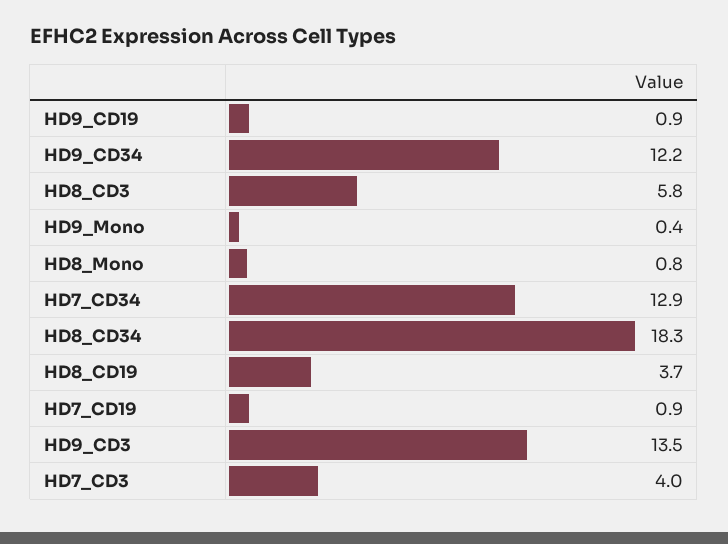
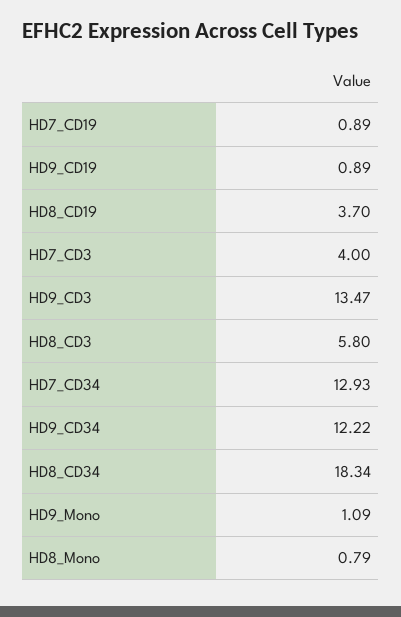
  {
    "HD9_CD19": 0.89,
    "HD9_CD34": 12.22,
    "HD8_CD3": 5.8,
-   "HD9_Mono": 0.4,
+   "HD9_Mono": 1.09,
    "HD8_Mono": 0.79,
    "HD7_CD34": 12.93,
    "HD8_CD34": 18.34,
    "HD8_CD19": 3.7,
    "HD7_CD19": 0.89,
    "HD9_CD3": 13.47,
    "HD7_CD3": 4
  }

